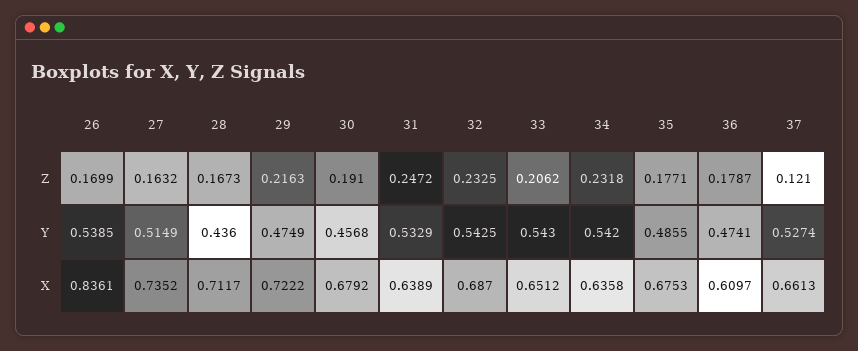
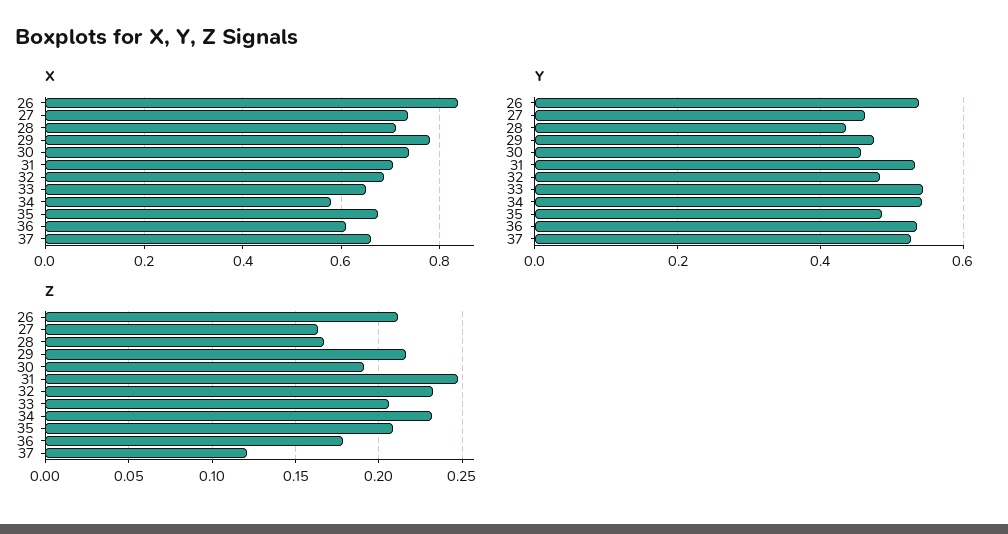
  {
    "Z": {
-     "26": 0.1699,
+     "26": 0.21,
      "27": 0.1632,
      "28": 0.1673,
      "29": 0.2163,
      "30": 0.191,
      "31": 0.2472,
      "32": 0.2325,
      "33": 0.2062,
      "34": 0.2318,
-     "35": 0.1771,
+     "35": 0.21,
      "36": 0.1787,
      "37": 0.121
    },
    "Y": {
      "26": 0.5385,
-     "27": 0.5149,
+     "27": 0.46,
      "28": 0.436,
      "29": 0.4749,
      "30": 0.4568,
      "31": 0.5329,
-     "32": 0.5425,
+     "32": 0.48,
      "33": 0.543,
      "34": 0.542,
      "35": 0.4855,
-     "36": 0.4741,
+     "36": 0.54,
      "37": 0.5274
    },
    "X": {
      "26": 0.8361,
      "27": 0.7352,
      "28": 0.7117,
-     "29": 0.7222,
+     "29": 0.78,
-     "30": 0.6792,
+     "30": 0.74,
-     "31": 0.6389,
+     "31": 0.7,
      "32": 0.687,
      "33": 0.6512,
-     "34": 0.6358,
+     "34": 0.58,
      "35": 0.6753,
      "36": 0.6097,
      "37": 0.6613
    }
  }

